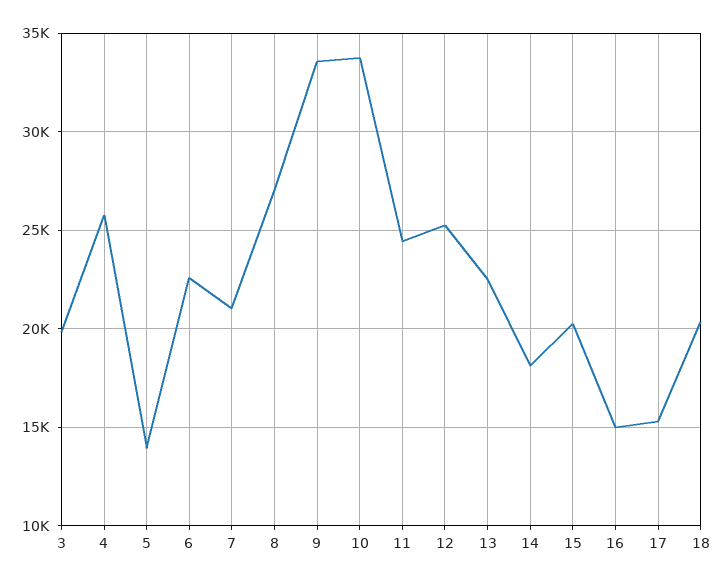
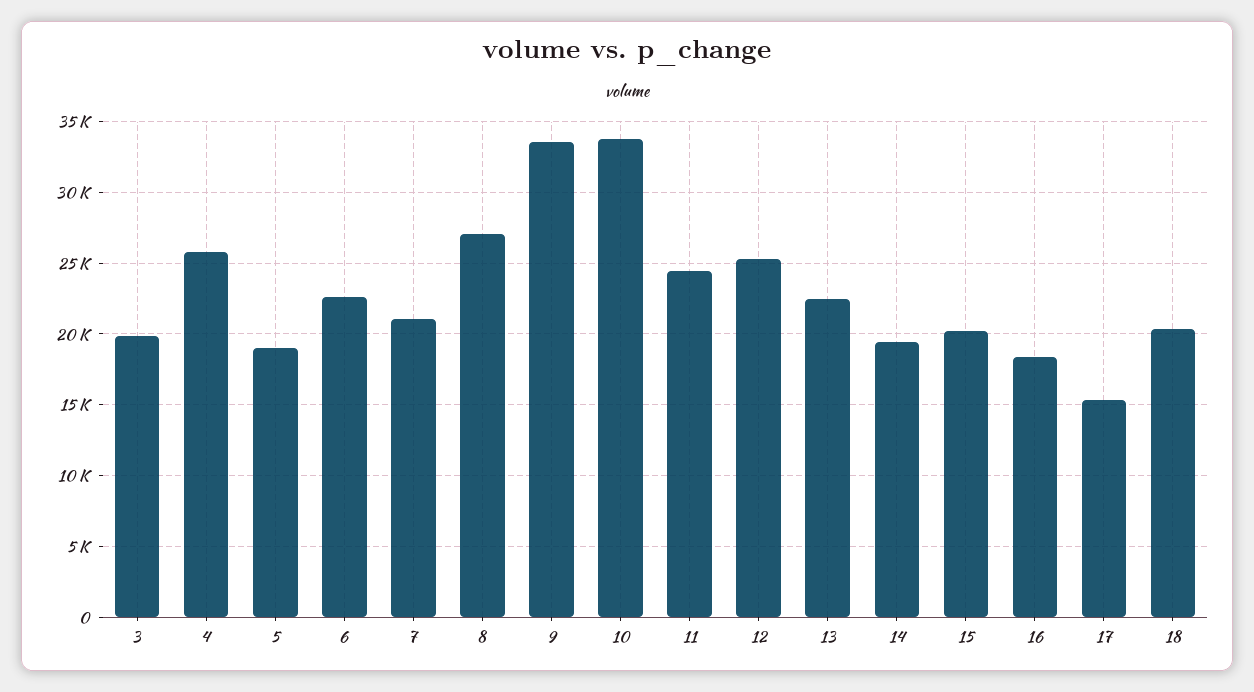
  {
    "3": 20000,
    "4": 26000,
-   "5": 14000,
+   "5": 19000,
    "6": 22500,
    "7": 21000,
    "8": 27000,
    "9": 33500,
    "10": 34000,
    "11": 24500,
    "12": 25500,
    "13": 22500,
-   "14": 18000,
+   "14": 19500,
    "15": 20000,
-   "16": 15000,
+   "16": 18500,
    "17": 15500,
    "18": 20500
  }

